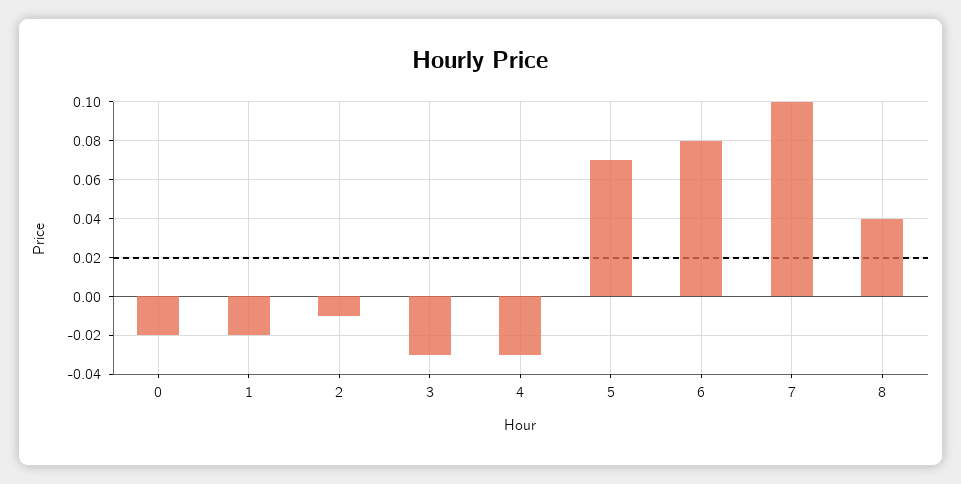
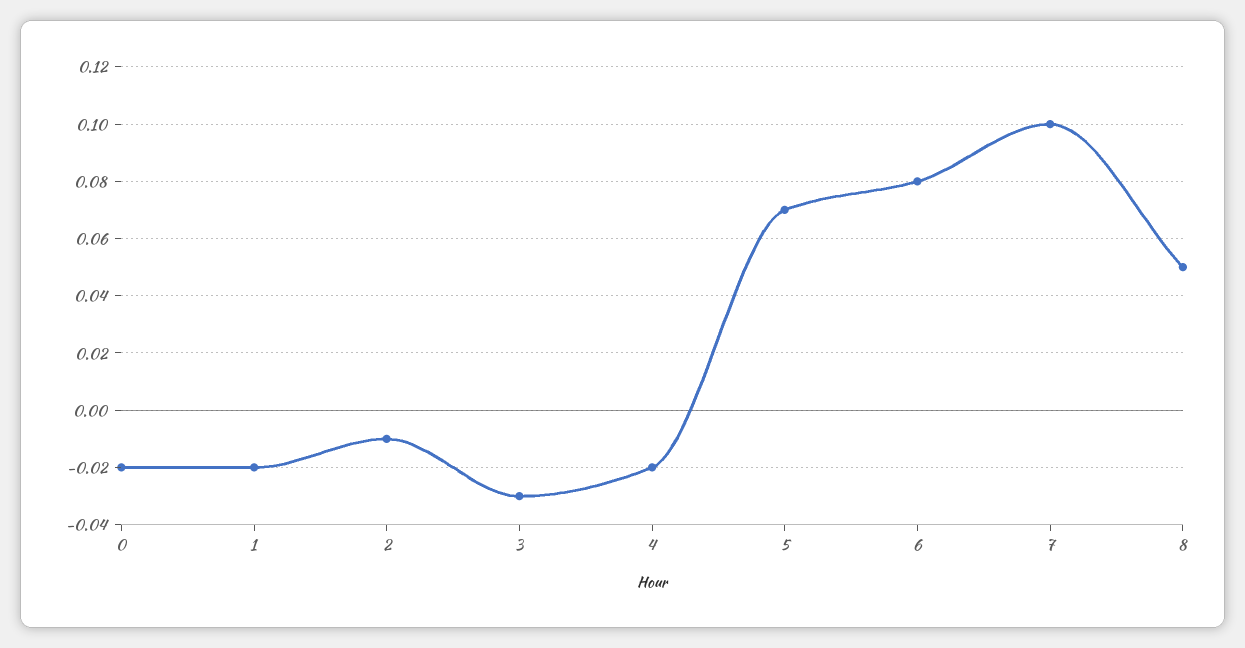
  {
    "0": -0.02,
    "1": -0.02,
    "2": -0.01,
    "3": -0.03,
-   "4": -0.03,
+   "4": -0.02,
    "5": 0.07,
    "6": 0.08,
    "7": 0.1,
-   "8": 0.04
+   "8": 0.05
  }

